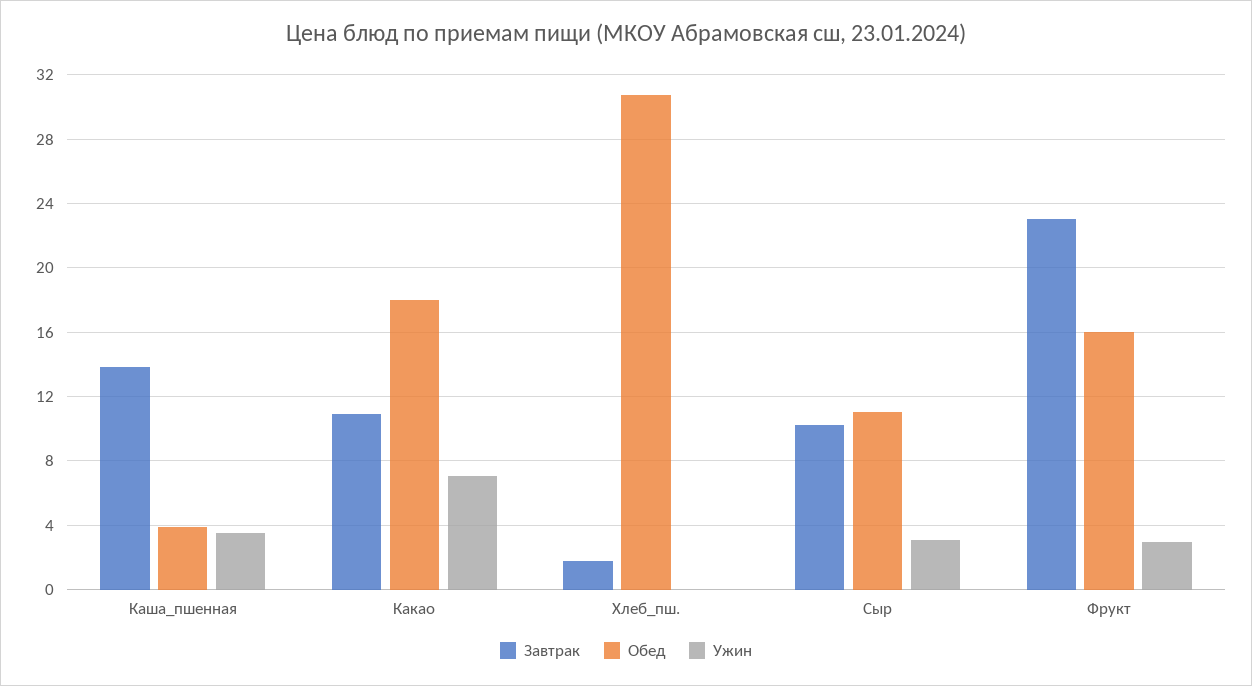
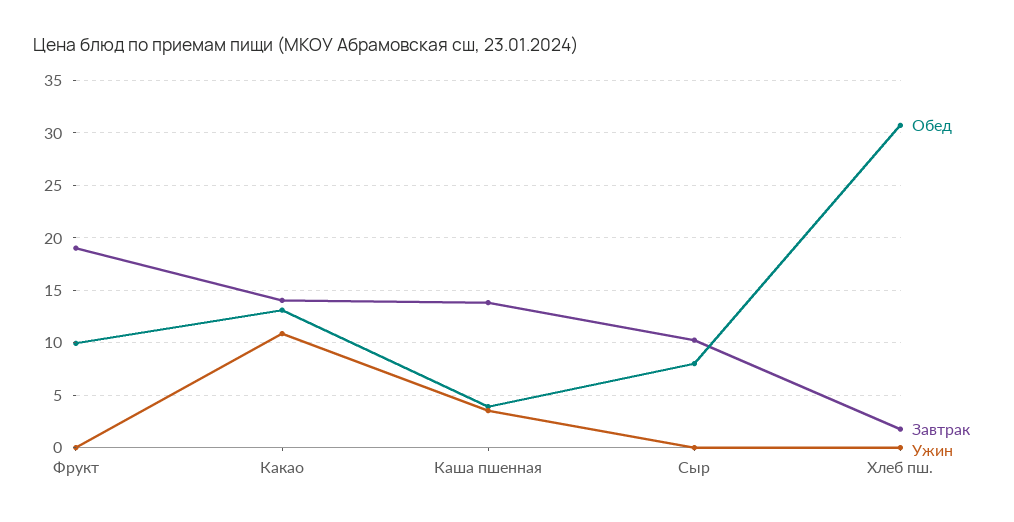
  {
    "Завтрак": {
      "Каша_пшенная": 14,
-     "Какао": 11,
+     "Какао": 14,
      "Хлеб_пш.": 2,
      "Сыр": 10.5,
-     "Фрукт": 23
+     "Фрукт": 19
    },
    "Обед": {
      "Каша_пшенная": 4,
-     "Какао": 18,
+     "Какао": 13,
      "Хлеб_пш.": 30.5,
-     "Сыр": 11,
+     "Сыр": 8,
-     "Фрукт": 16
+     "Фрукт": 10
    },
    "Ужин": {
      "Каша_пшенная": 3.5,
-     "Какао": 7,
+     "Какао": 11,
      "Хлеб_пш.": 0,
-     "Сыр": 3,
+     "Сыр": 0,
-     "Фрукт": 3
+     "Фрукт": 0
    }
  }

